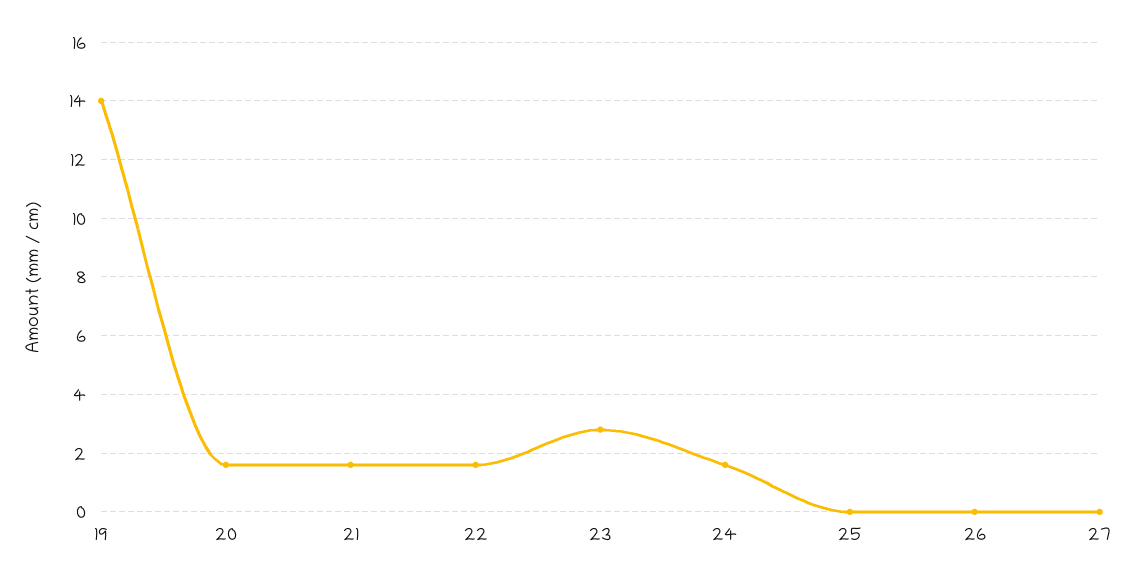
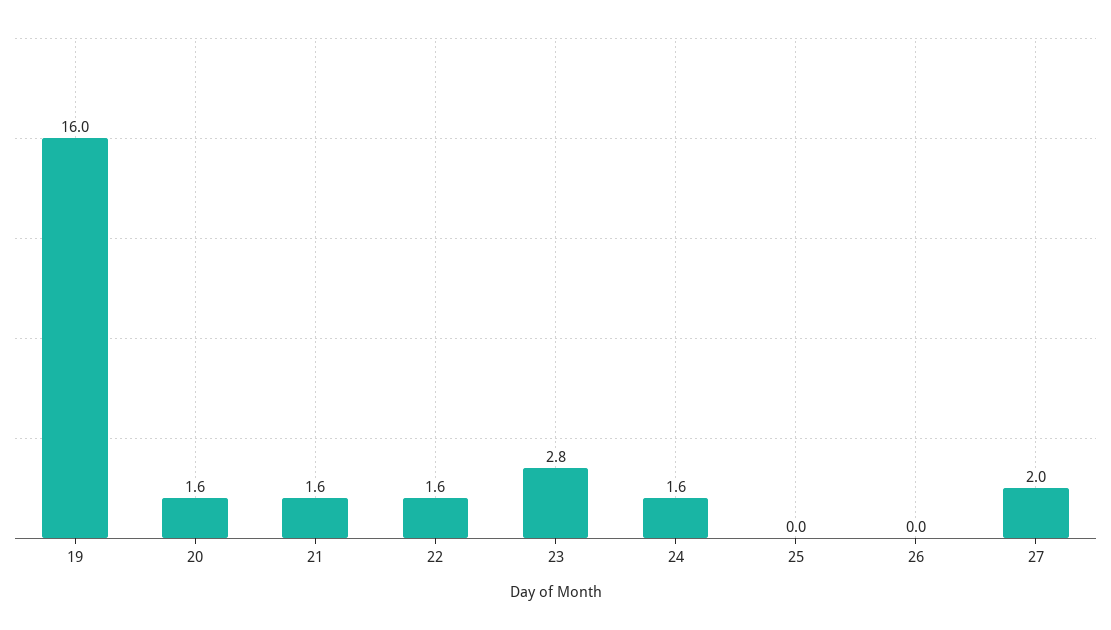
  {
-   "19": 14,
+   "19": 16,
    "20": 1.6,
    "21": 1.6,
    "22": 1.6,
    "23": 2.8,
    "24": 1.6,
    "25": 0,
    "26": 0,
-   "27": 0
+   "27": 2
  }

